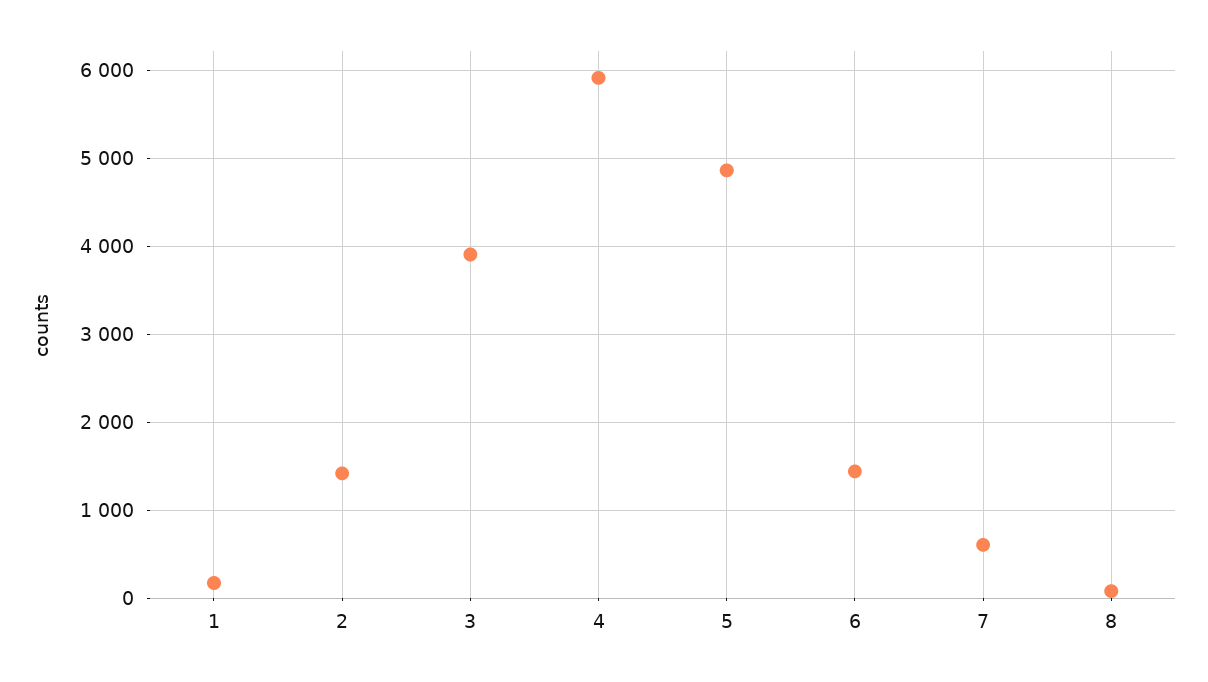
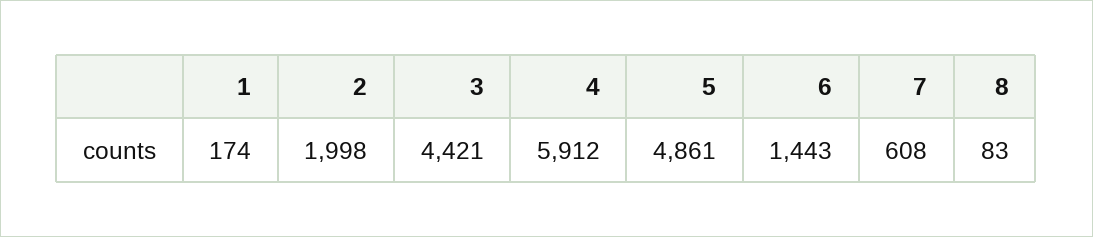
  {
    "1": 174,
-   "2": 1400,
+   "2": 1998,
-   "3": 3900,
+   "3": 4421,
    "4": 5912,
    "5": 4861,
    "6": 1443,
    "7": 608,
    "8": 83
  }

